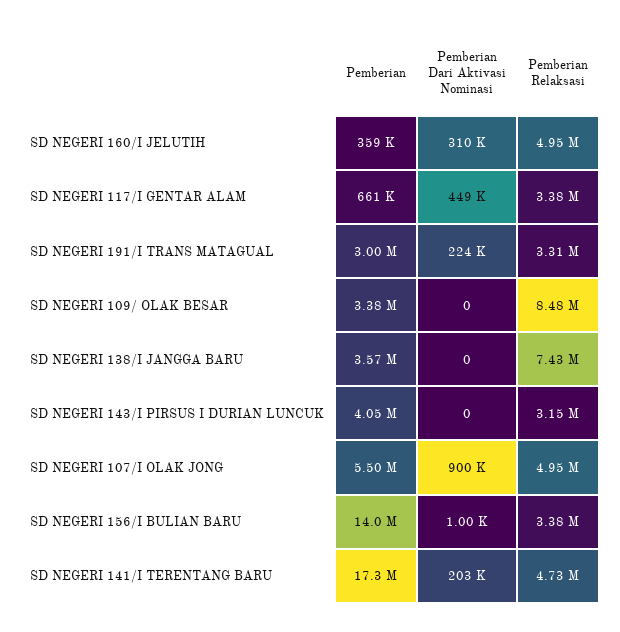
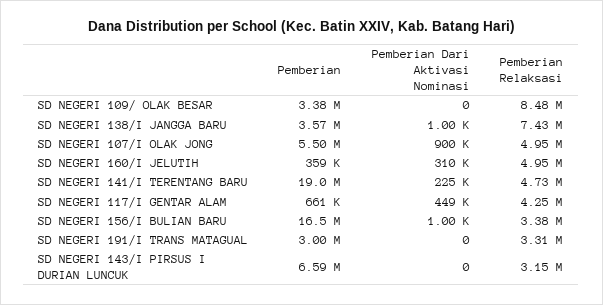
  {
    "Pemberian": {
      "SD NEGERI 160/I JELUTIH": 359000,
      "SD NEGERI 117/I GENTAR ALAM": 661000,
      "SD NEGERI 191/I TRANS MATAGUAL": 3000000,
      "SD NEGERI 109/ OLAK BESAR": 3380000,
      "SD NEGERI 138/I JANGGA BARU": 3570000,
-     "SD NEGERI 143/I PIRSUS I DURIAN LUNCUK": 4050000,
+     "SD NEGERI 143/I PIRSUS I DURIAN LUNCUK": 6590000,
      "SD NEGERI 107/I OLAK JONG": 5500000,
-     "SD NEGERI 156/I BULIAN BARU": 14000000,
+     "SD NEGERI 156/I BULIAN BARU": 16500000,
-     "SD NEGERI 141/I TERENTANG BARU": 17300000
+     "SD NEGERI 141/I TERENTANG BARU": 19000000
    },
    "Pemberian Dari Aktivasi Nominasi": {
      "SD NEGERI 160/I JELUTIH": 310000,
      "SD NEGERI 117/I GENTAR ALAM": 449000,
-     "SD NEGERI 191/I TRANS MATAGUAL": 224000,
+     "SD NEGERI 191/I TRANS MATAGUAL": 0,
      "SD NEGERI 109/ OLAK BESAR": 0,
-     "SD NEGERI 138/I JANGGA BARU": 0,
+     "SD NEGERI 138/I JANGGA BARU": 1000,
      "SD NEGERI 143/I PIRSUS I DURIAN LUNCUK": 0,
      "SD NEGERI 107/I OLAK JONG": 900000,
      "SD NEGERI 156/I BULIAN BARU": 1000,
-     "SD NEGERI 141/I TERENTANG BARU": 203000
+     "SD NEGERI 141/I TERENTANG BARU": 225000
    },
    "Pemberian Relaksasi": {
      "SD NEGERI 160/I JELUTIH": 4950000,
-     "SD NEGERI 117/I GENTAR ALAM": 3380000,
+     "SD NEGERI 117/I GENTAR ALAM": 4250000,
      "SD NEGERI 191/I TRANS MATAGUAL": 3310000,
      "SD NEGERI 109/ OLAK BESAR": 8480000,
      "SD NEGERI 138/I JANGGA BARU": 7430000,
      "SD NEGERI 143/I PIRSUS I DURIAN LUNCUK": 3150000,
      "SD NEGERI 107/I OLAK JONG": 4950000,
      "SD NEGERI 156/I BULIAN BARU": 3380000,
      "SD NEGERI 141/I TERENTANG BARU": 4730000
    }
  }

